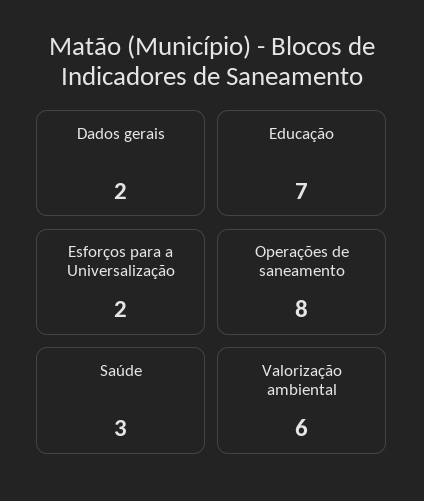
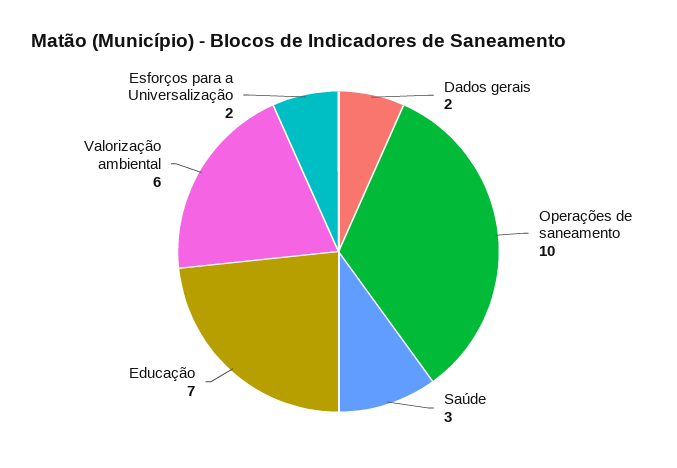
  {
    "Dados gerais": 2,
    "Educação": 7,
    "Esforços para a Universalização": 2,
-   "Operações de saneamento": 8,
+   "Operações de saneamento": 10,
    "Saúde": 3,
    "Valorização ambiental": 6
  }

